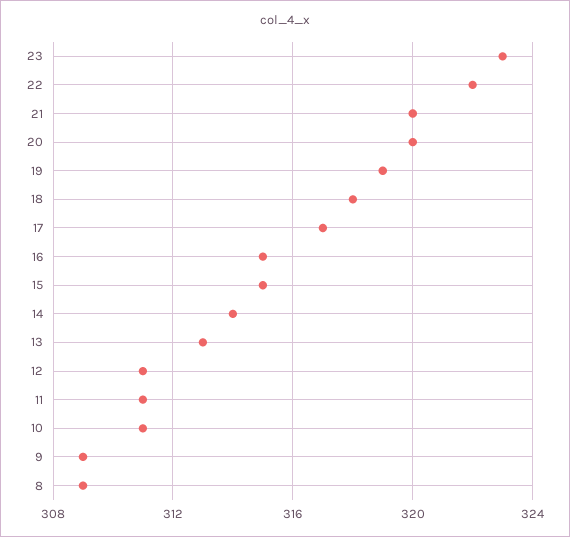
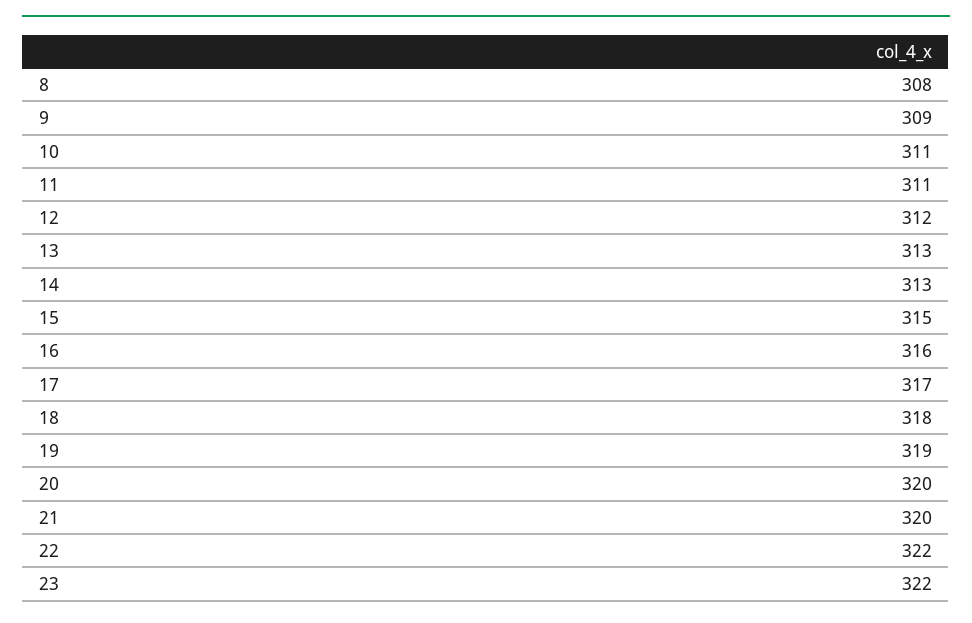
  {
-   "23": 323,
+   "23": 322,
    "22": 322,
    "21": 320,
    "20": 320,
    "19": 319,
    "18": 318,
    "17": 317,
-   "16": 315,
+   "16": 316,
    "15": 315,
-   "14": 314,
+   "14": 313,
    "13": 313,
-   "12": 311,
+   "12": 312,
    "11": 311,
    "10": 311,
    "9": 309,
-   "8": 309
+   "8": 308
  }

